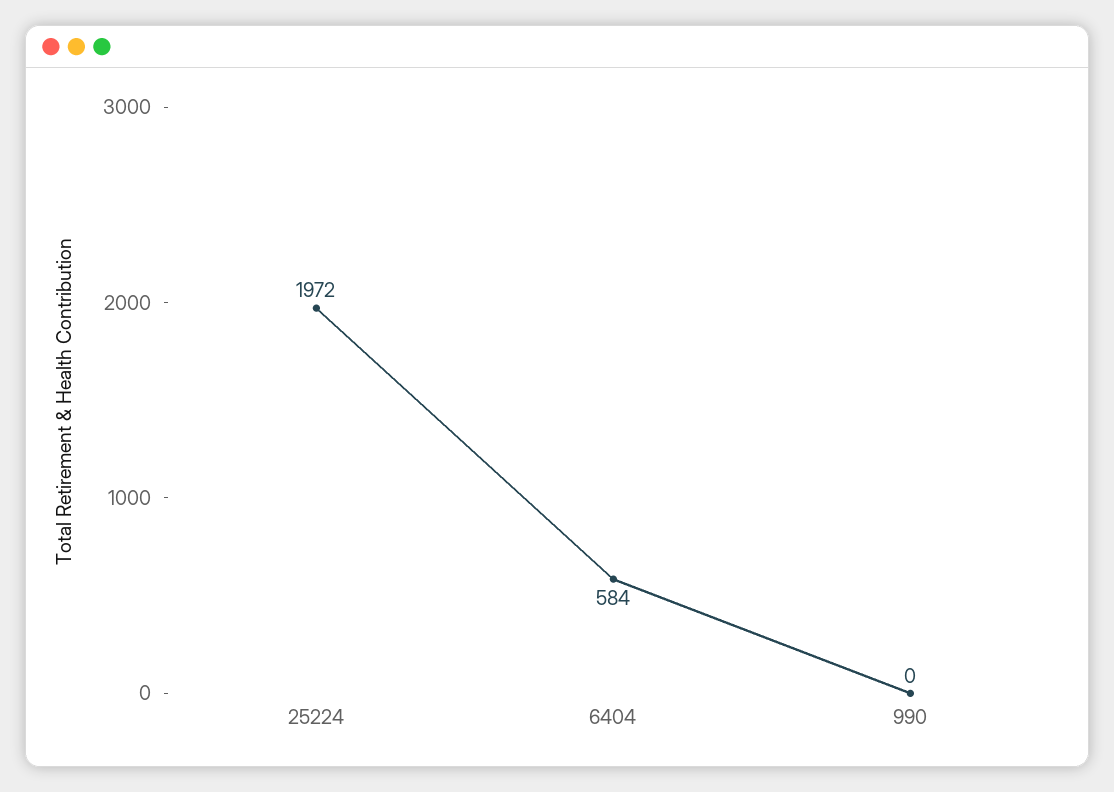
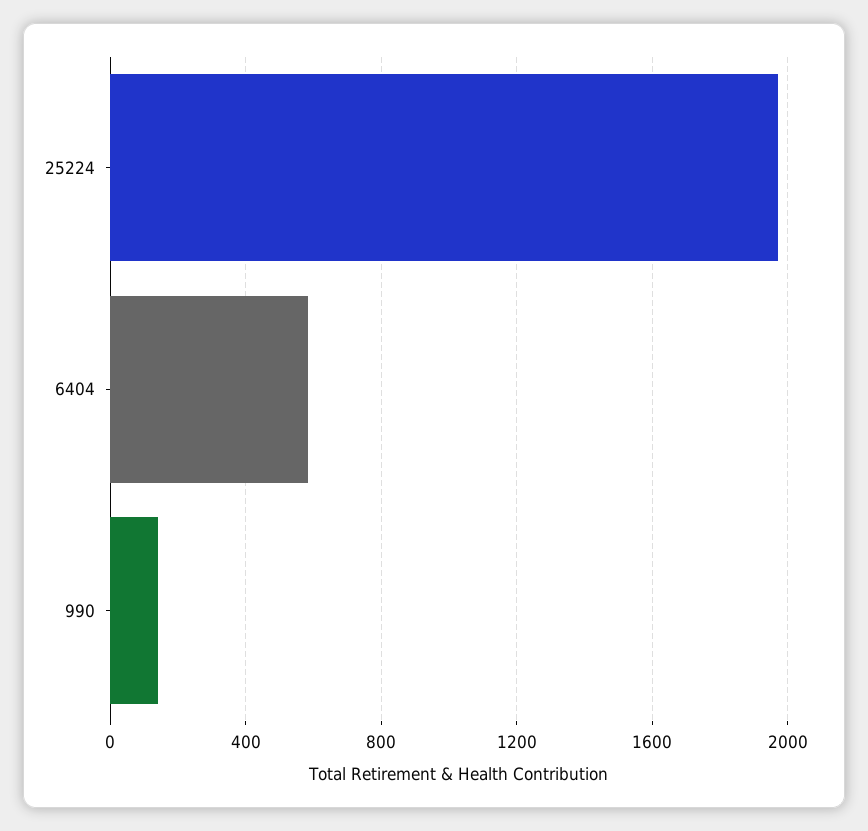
  {
    "25224": 1972,
    "6404": 584,
-   "990": 0
+   "990": 150
  }

